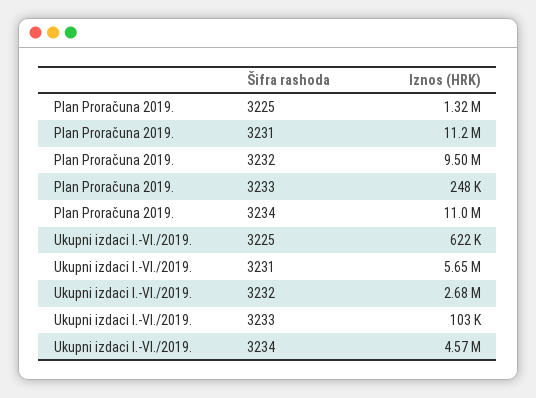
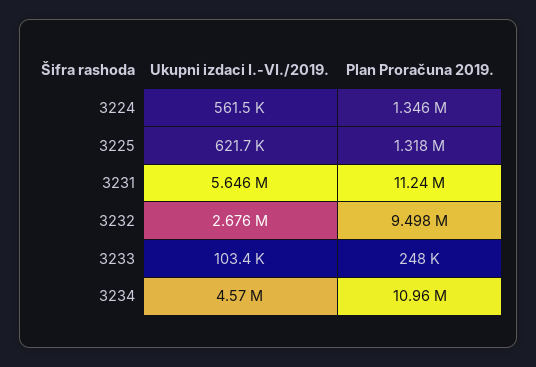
  {
    "Plan Proračuna 2019.": {
      "3225": 1318000,
      "3231": 11240000,
      "3232": 9498000,
      "3233": 248000,
-     "3234": 10960000
+     "3234": 10960000,
+     "3224": 1346000
    },
    "Ukupni izdaci I.-VI./2019.": {
      "3225": 621700,
      "3231": 5646000,
      "3232": 2676000,
      "3233": 103400,
-     "3234": 4570000
+     "3234": 4570000,
+     "3224": 561500
    }
  }

